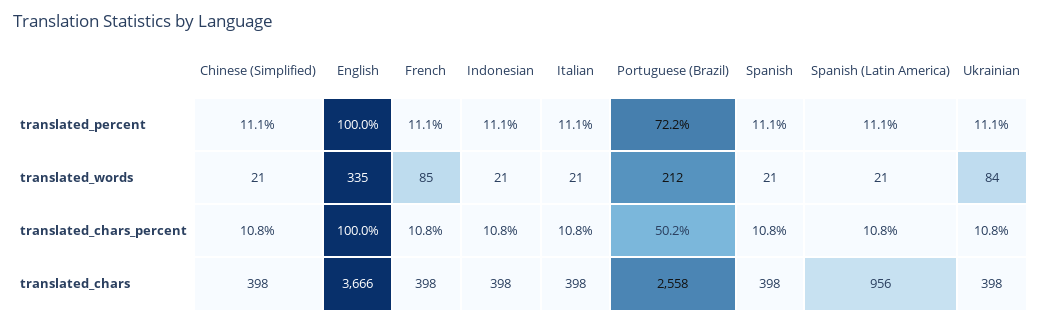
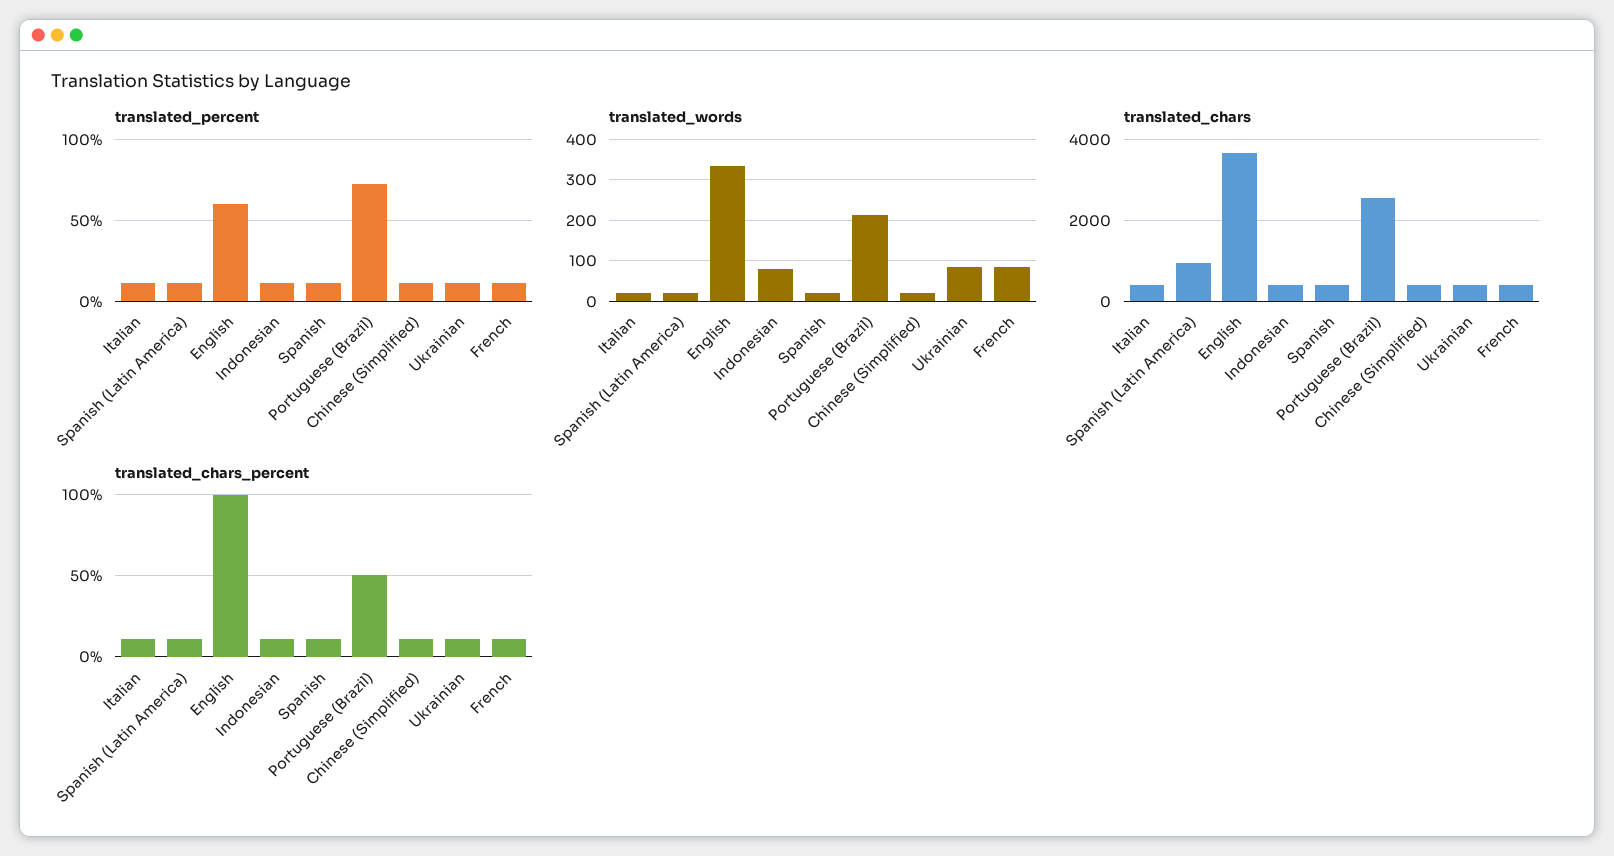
  {
    "translated_percent": {
      "Chinese (Simplified)": 11.1,
-     "English": 100,
+     "English": 60,
      "French": 11.1,
      "Indonesian": 11.1,
      "Italian": 11.1,
      "Portuguese (Brazil)": 72.2,
      "Spanish": 11.1,
      "Spanish (Latin America)": 11.1,
      "Ukrainian": 11.1
    },
    "translated_words": {
      "Chinese (Simplified)": 21,
      "English": 335,
      "French": 85,
-     "Indonesian": 21,
+     "Indonesian": 80,
      "Italian": 21,
      "Portuguese (Brazil)": 212,
      "Spanish": 21,
      "Spanish (Latin America)": 21,
      "Ukrainian": 84
    },
    "translated_chars_percent": {
      "Chinese (Simplified)": 10.8,
      "English": 100,
      "French": 10.8,
      "Indonesian": 10.8,
      "Italian": 10.8,
      "Portuguese (Brazil)": 50.2,
      "Spanish": 10.8,
      "Spanish (Latin America)": 10.8,
      "Ukrainian": 10.8
    },
    "translated_chars": {
      "Chinese (Simplified)": 398,
      "English": 3666,
      "French": 398,
      "Indonesian": 398,
      "Italian": 398,
      "Portuguese (Brazil)": 2558,
      "Spanish": 398,
      "Spanish (Latin America)": 956,
      "Ukrainian": 398
    }
  }

